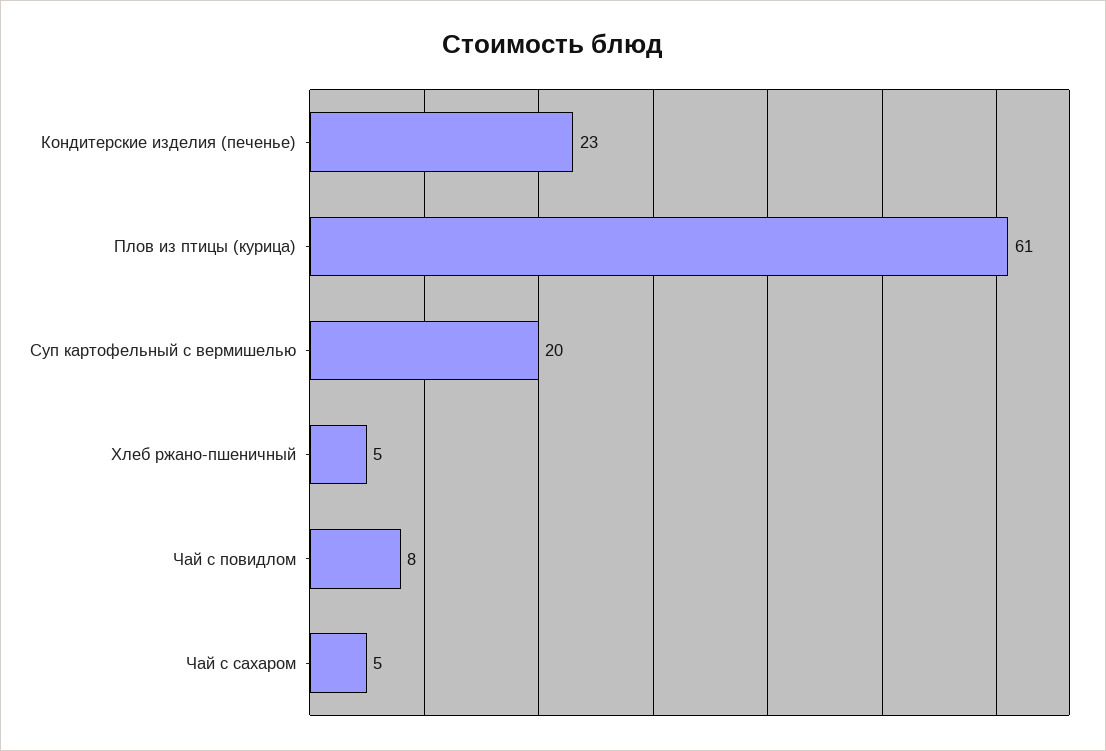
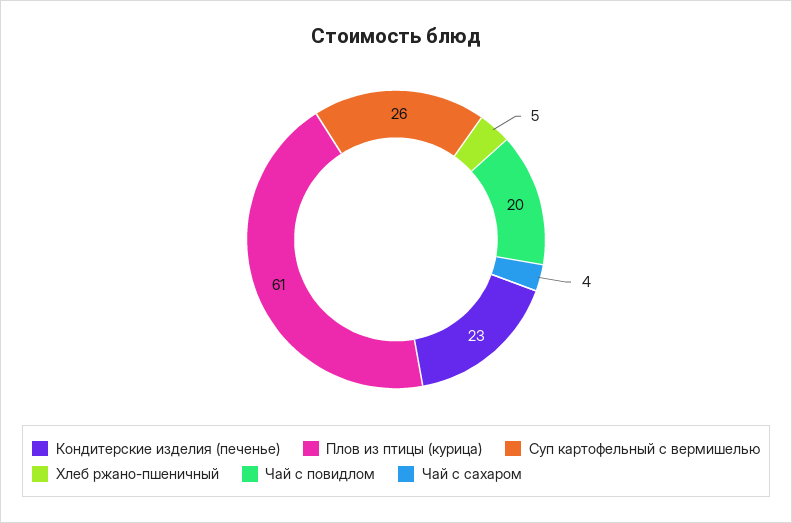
  {
    "Кондитерские изделия (печенье)": 23,
    "Плов из птицы (курица)": 61,
-   "Суп картофельный с вермишелью": 20,
+   "Суп картофельный с вермишелью": 26,
    "Хлеб ржано-пшеничный": 5,
-   "Чай с повидлом": 8,
+   "Чай с повидлом": 20,
-   "Чай с сахаром": 5
+   "Чай с сахаром": 4
  }

